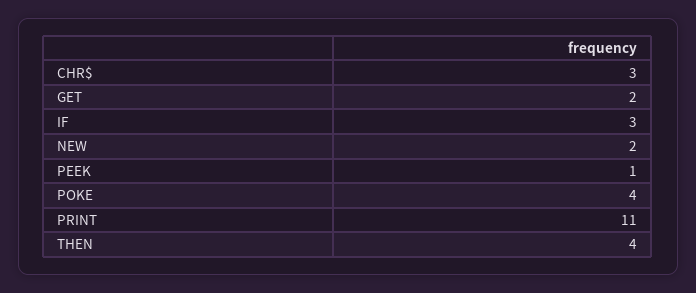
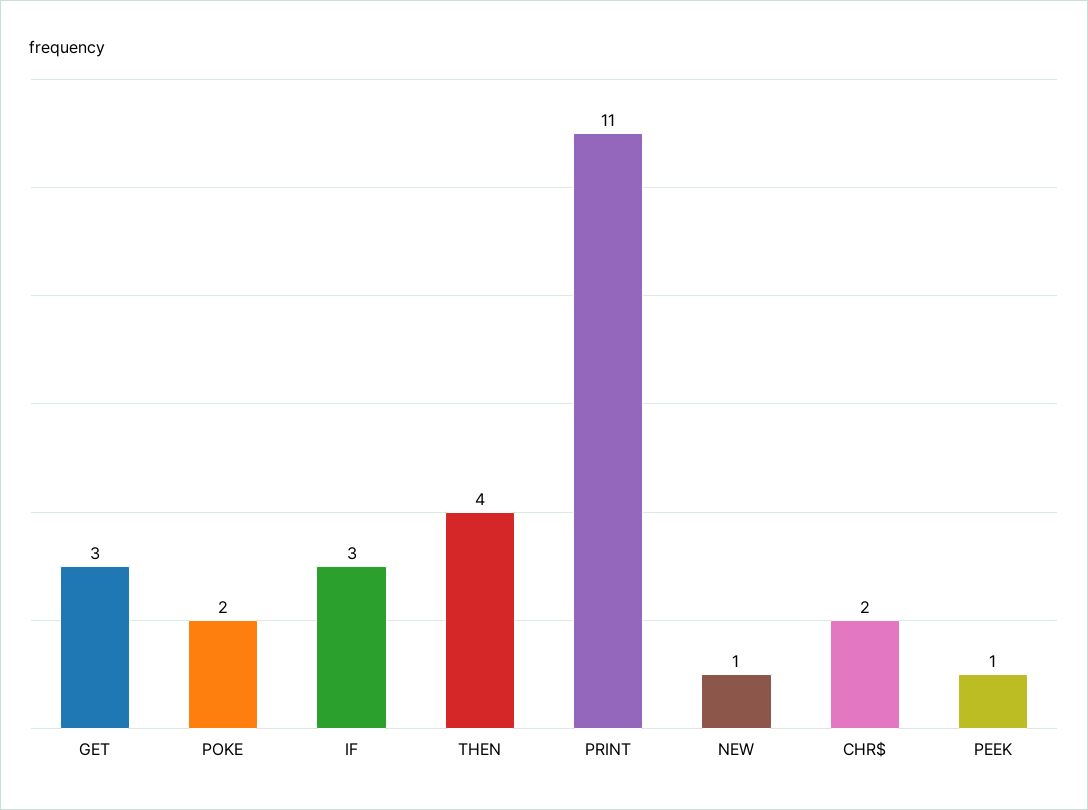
  {
-   "CHR$": 3,
+   "CHR$": 2,
-   "GET": 2,
+   "GET": 3,
    "IF": 3,
-   "NEW": 2,
+   "NEW": 1,
    "PEEK": 1,
-   "POKE": 4,
+   "POKE": 2,
    "PRINT": 11,
    "THEN": 4
  }

